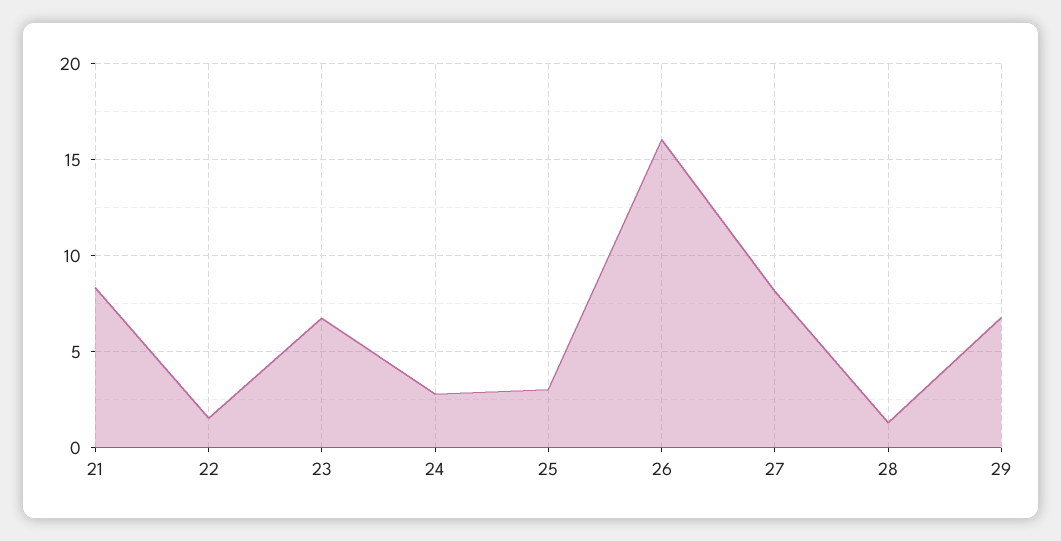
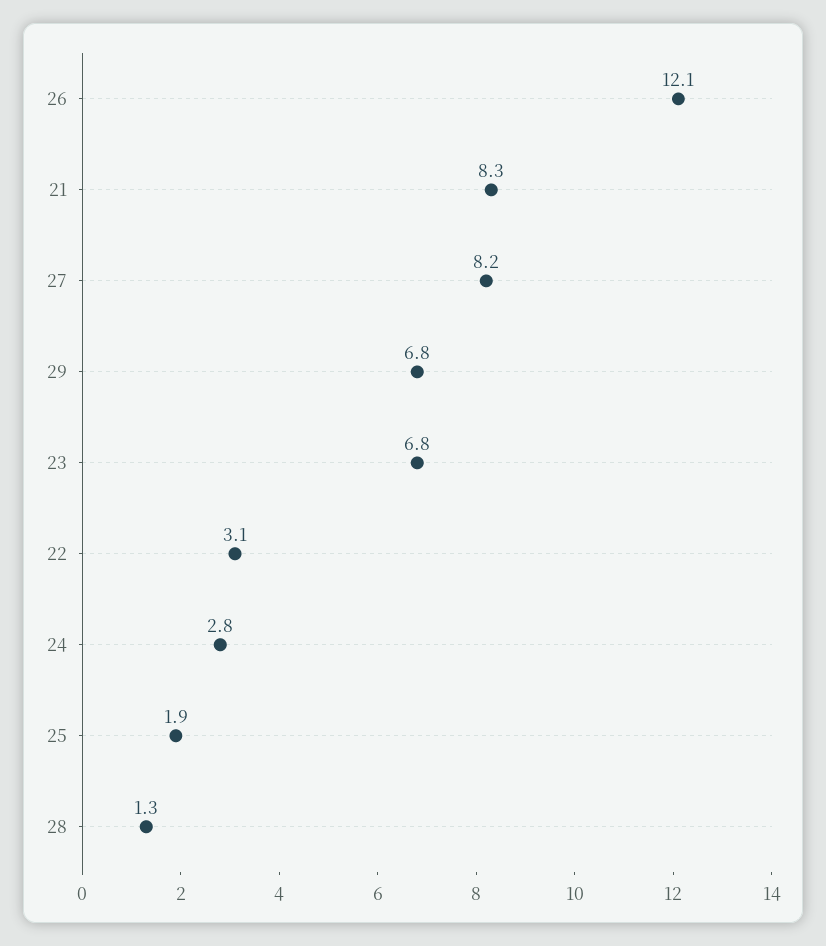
  {
    "21": 8.3,
-   "22": 1.5,
+   "22": 3.1,
    "23": 6.8,
    "24": 2.8,
-   "25": 3,
+   "25": 1.9,
-   "26": 16,
+   "26": 12.1,
    "27": 8.2,
    "28": 1.3,
    "29": 6.8
  }

